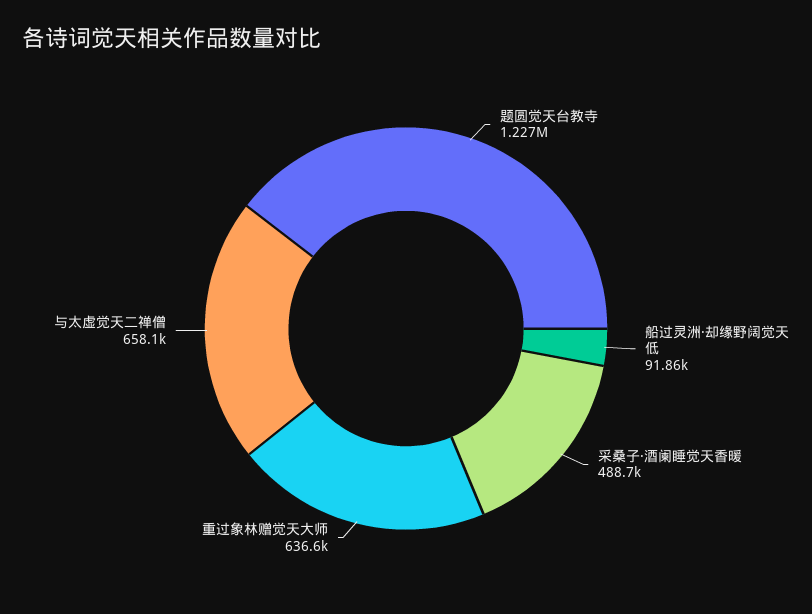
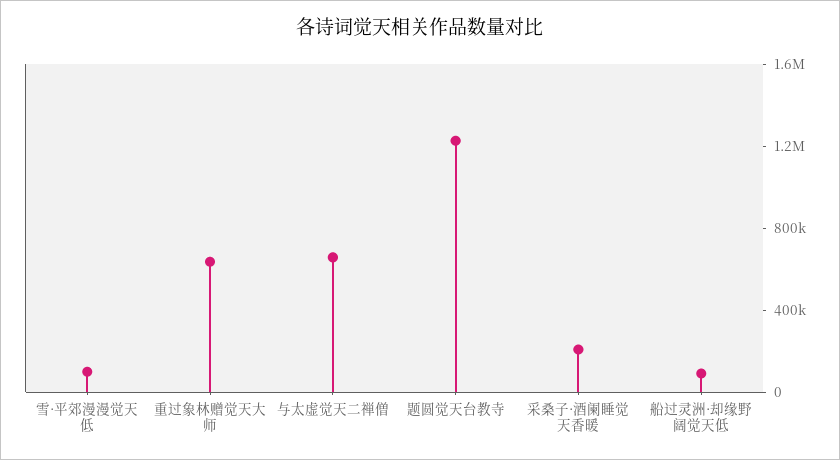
  {
    "题圆觉天台教寺": 1227000,
    "船过灵洲·却缘野阔觉天低": 91860,
-   "采桑子·酒阑睡觉天香暖": 488700,
+   "采桑子·酒阑睡觉天香暖": 200000,
    "重过象林赠觉天大师": 636600,
-   "与太虚觉天二禅僧": 658100
+   "与太虚觉天二禅僧": 658100,
+   "雪·平郊漫漫觉天低": 100000
  }

